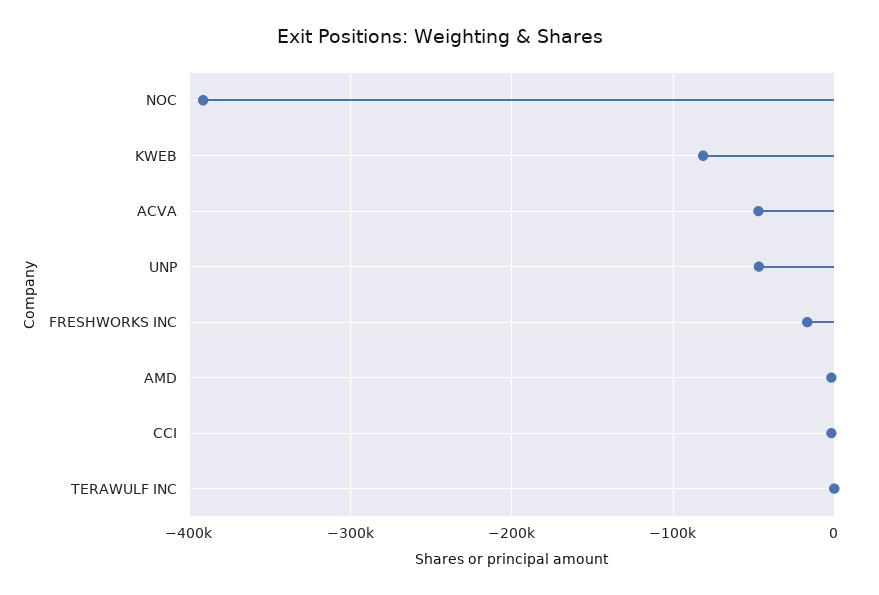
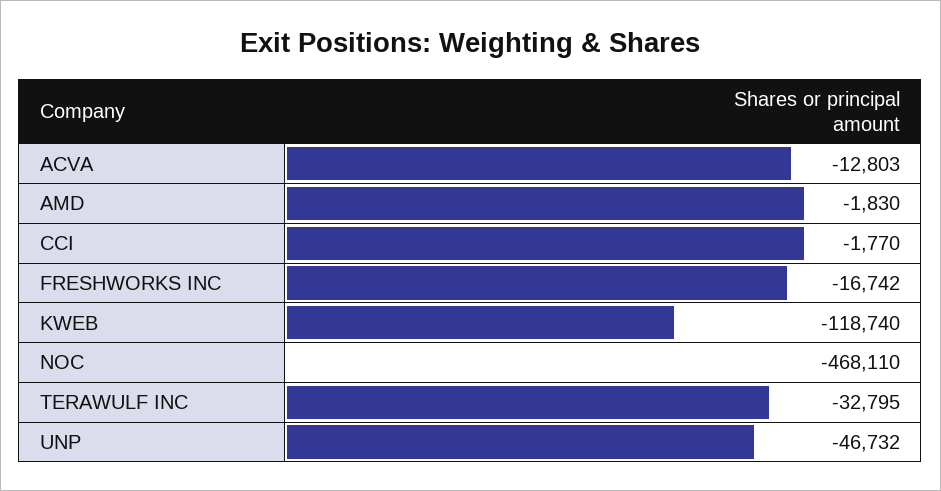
  {
-   "NOC": -390000,
+   "NOC": -468110,
-   "KWEB": -80000,
+   "KWEB": -118740,
-   "ACVA": -50000,
+   "ACVA": -12803,
    "UNP": -46732,
    "FRESHWORKS INC": -16742,
    "AMD": -1830,
    "CCI": -1770,
-   "TERAWULF INC": 0
+   "TERAWULF INC": -32795
  }

